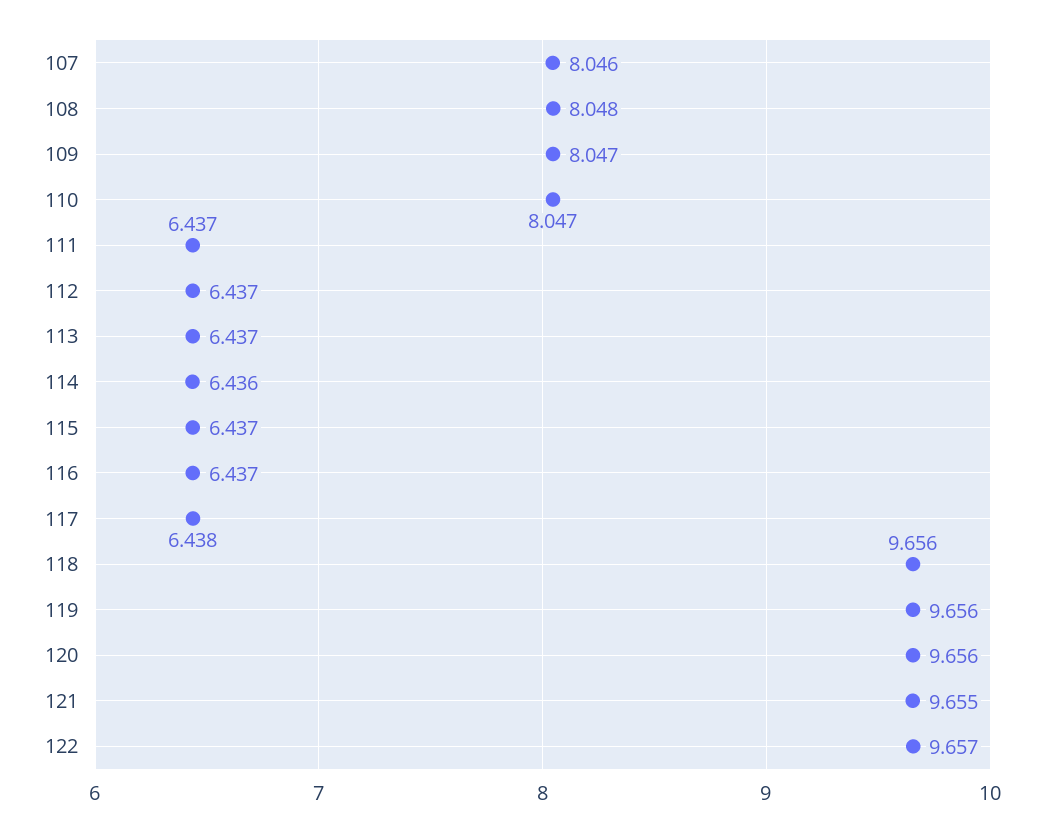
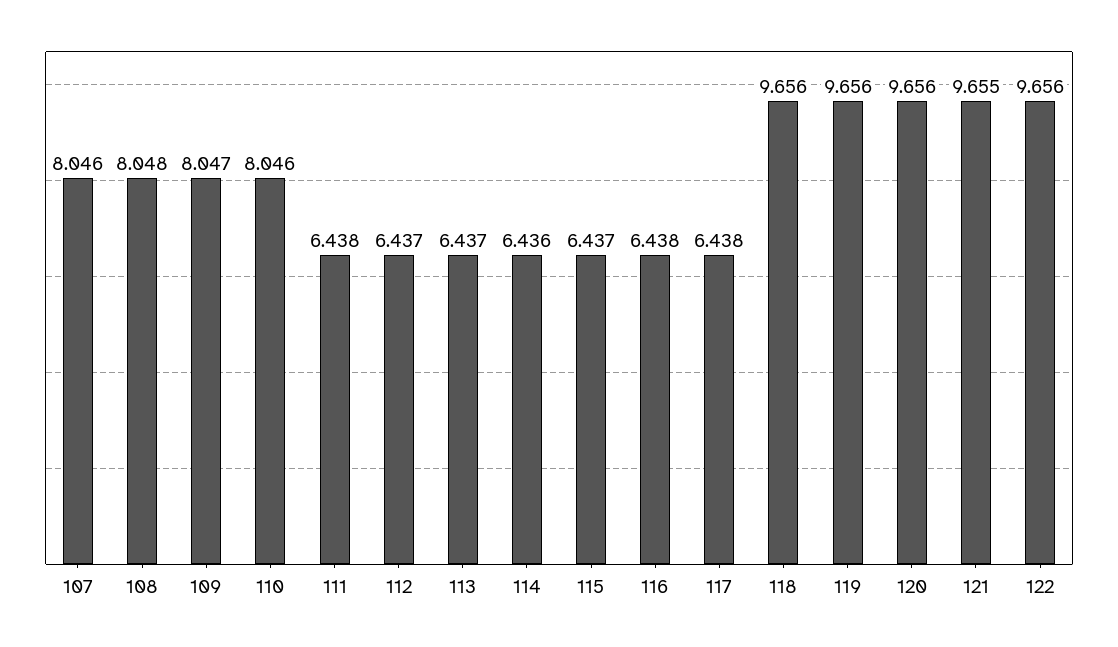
  {
    "107": 8.046,
    "108": 8.048,
    "109": 8.047,
-   "110": 8.047,
+   "110": 8.046,
-   "111": 6.437,
+   "111": 6.438,
    "112": 6.437,
    "113": 6.437,
    "114": 6.436,
    "115": 6.437,
-   "116": 6.437,
+   "116": 6.438,
    "117": 6.438,
    "118": 9.656,
    "119": 9.656,
    "120": 9.656,
    "121": 9.655,
-   "122": 9.657
+   "122": 9.656
  }

